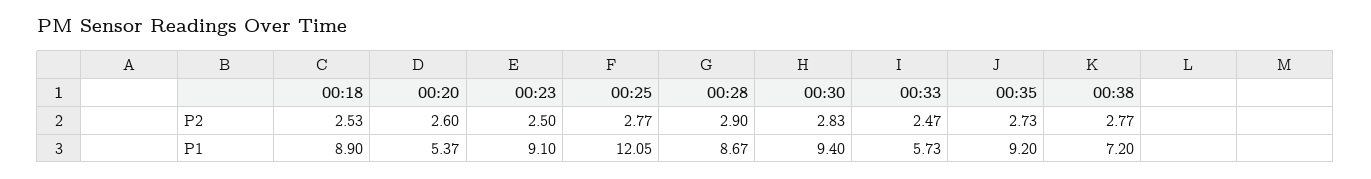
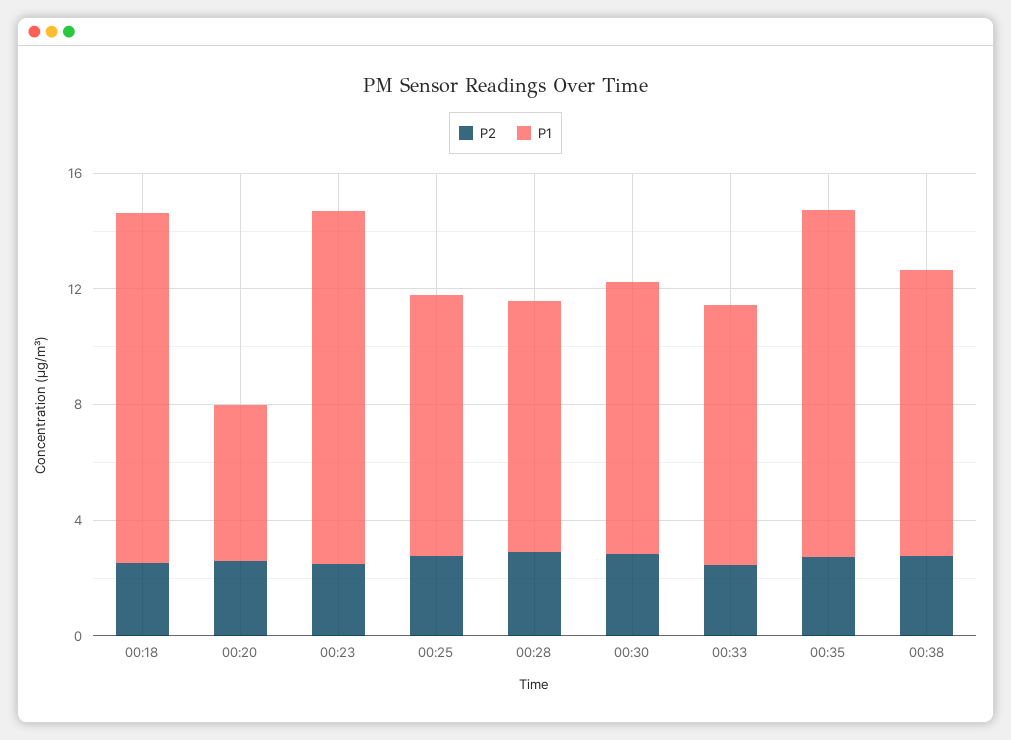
  {
    "P2": {
      "00:18": 2.53,
      "00:20": 2.6,
      "00:23": 2.5,
      "00:25": 2.77,
      "00:28": 2.9,
      "00:30": 2.83,
      "00:33": 2.47,
      "00:35": 2.73,
      "00:38": 2.77
    },
    "P1": {
-     "00:18": 8.9,
+     "00:18": 12,
      "00:20": 5.37,
-     "00:23": 9.1,
+     "00:23": 12,
-     "00:25": 12.05,
+     "00:25": 9,
      "00:28": 8.67,
      "00:30": 9.4,
-     "00:33": 5.73,
+     "00:33": 9,
-     "00:35": 9.2,
+     "00:35": 12,
-     "00:38": 7.2
+     "00:38": 10
    }
  }

